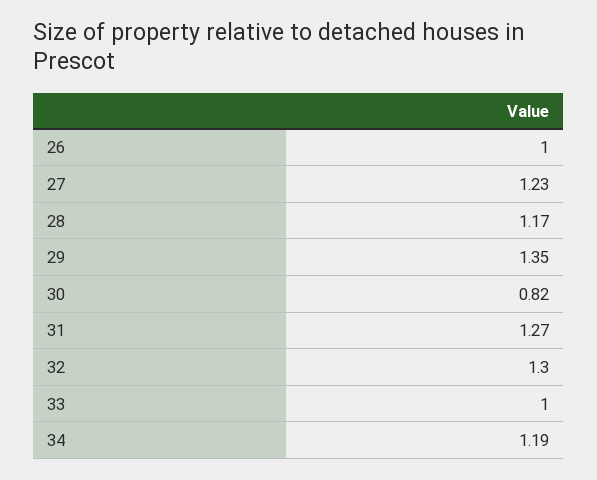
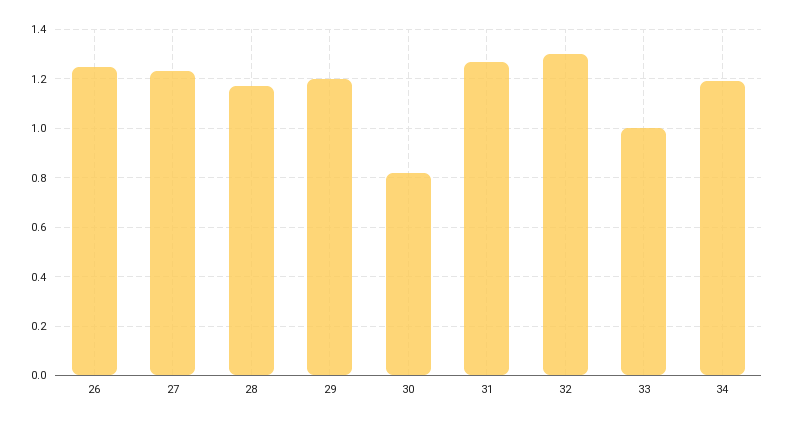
  {
-   "26": 1,
+   "26": 1.25,
    "27": 1.23,
    "28": 1.17,
-   "29": 1.35,
+   "29": 1.2,
    "30": 0.82,
    "31": 1.27,
    "32": 1.3,
    "33": 1,
    "34": 1.19
  }

